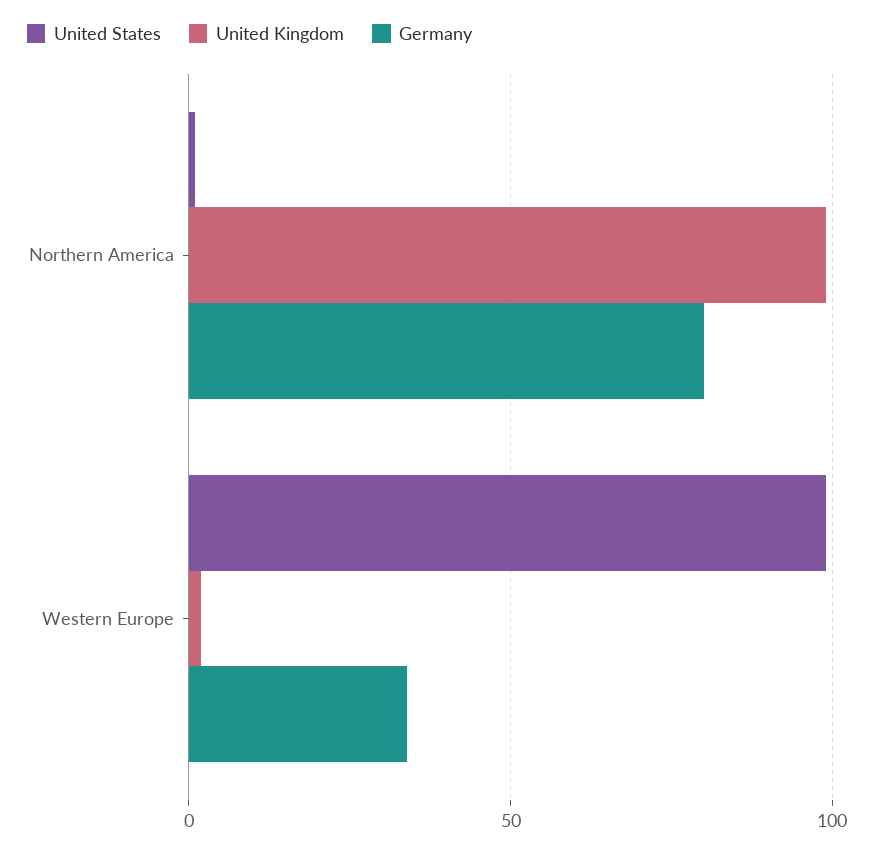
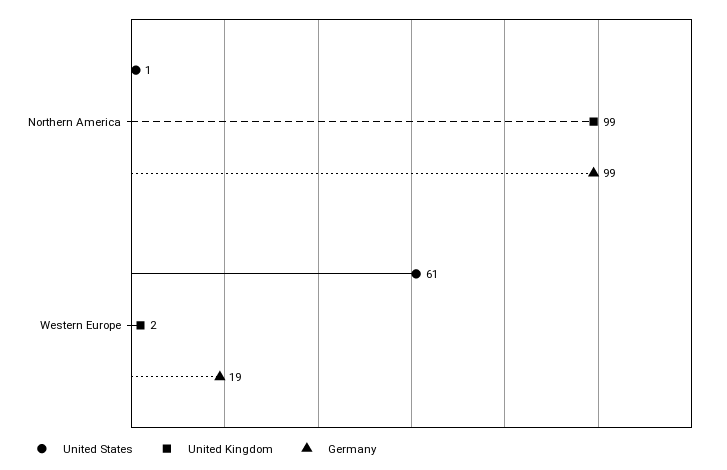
  {
    "United States": {
      "Northern America": 1,
-     "Western Europe": 100
+     "Western Europe": 61
    },
    "United Kingdom": {
      "Northern America": 99,
      "Western Europe": 2
    },
    "Germany": {
-     "Northern America": 80,
+     "Northern America": 99,
-     "Western Europe": 35
+     "Western Europe": 19
    }
  }

